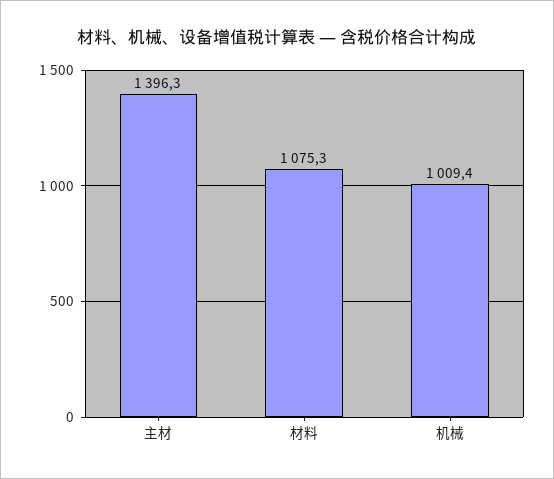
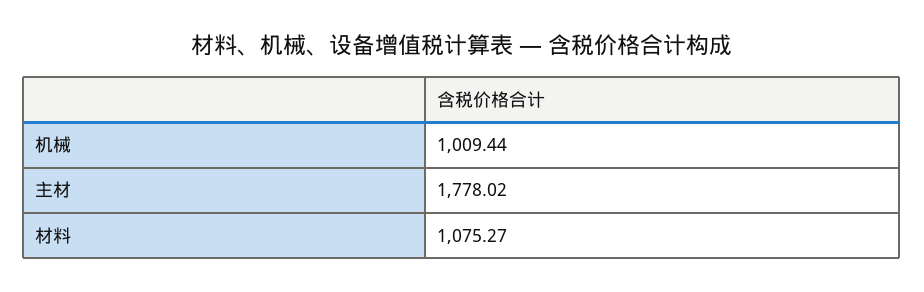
  {
-   "主材": 1396.3,
+   "主材": 1778.02,
    "材料": 1075.27,
    "机械": 1009.44
  }

